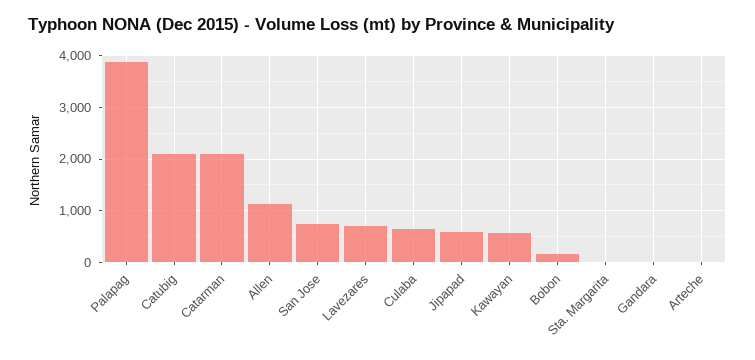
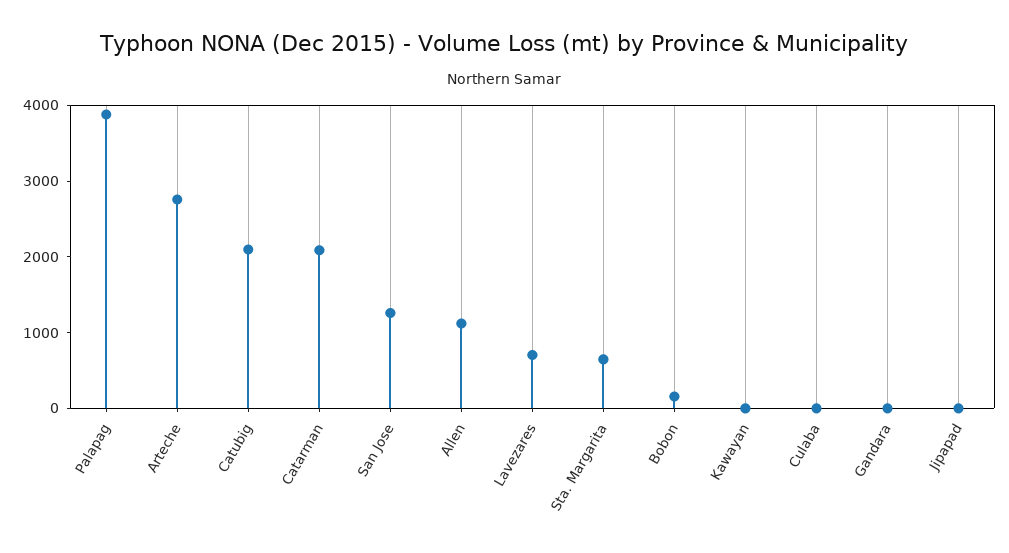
  {
    "Palapag": 3800,
    "Catubig": 2000,
    "Catarman": 2000,
    "Allen": 1200,
-   "San Jose": 800,
+   "San Jose": 1200,
    "Lavezares": 800,
-   "Culaba": 600,
+   "Culaba": 0,
-   "Jipapad": 600,
+   "Jipapad": 0,
-   "Kawayan": 600,
+   "Kawayan": 0,
    "Bobon": 200,
-   "Sta. Margarita": 0,
+   "Sta. Margarita": 600,
    "Gandara": 0,
-   "Arteche": 0
+   "Arteche": 2800
  }

